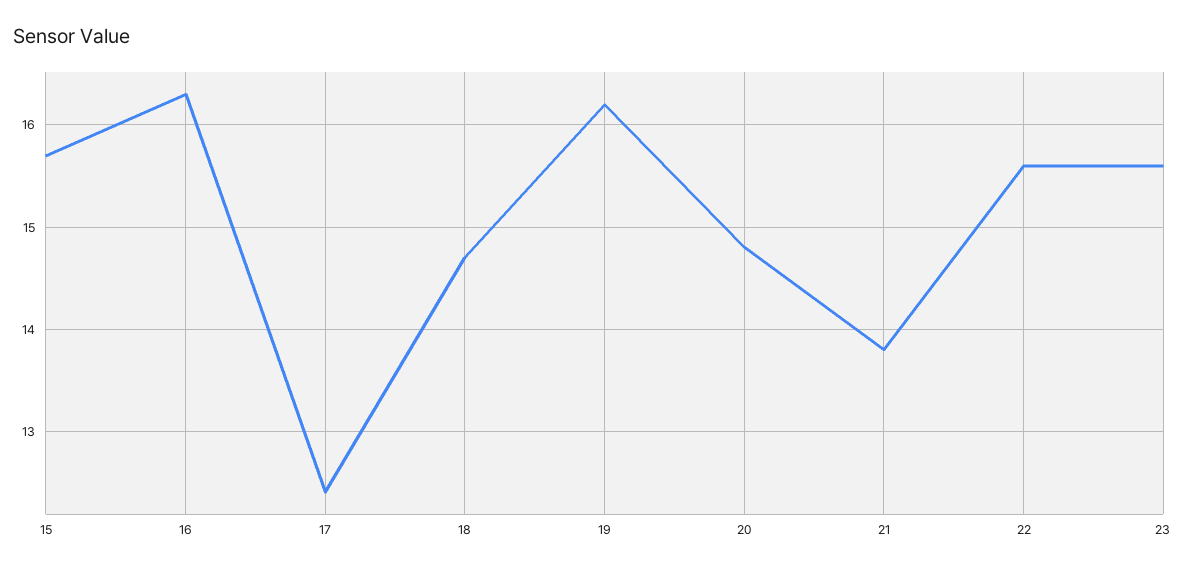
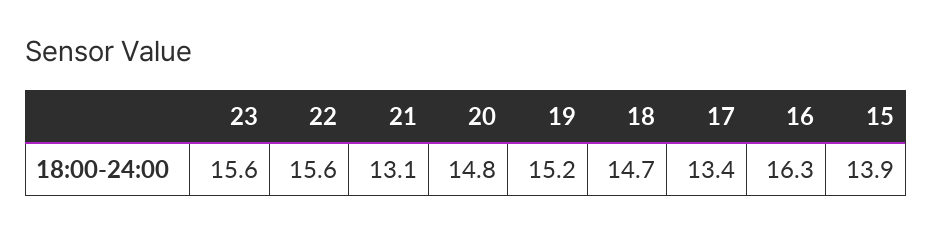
  {
-   "15": 15.7,
+   "15": 13.9,
    "16": 16.3,
-   "17": 12.4,
+   "17": 13.4,
    "18": 14.7,
-   "19": 16.2,
+   "19": 15.2,
    "20": 14.8,
-   "21": 13.8,
+   "21": 13.1,
    "22": 15.6,
    "23": 15.6
  }

